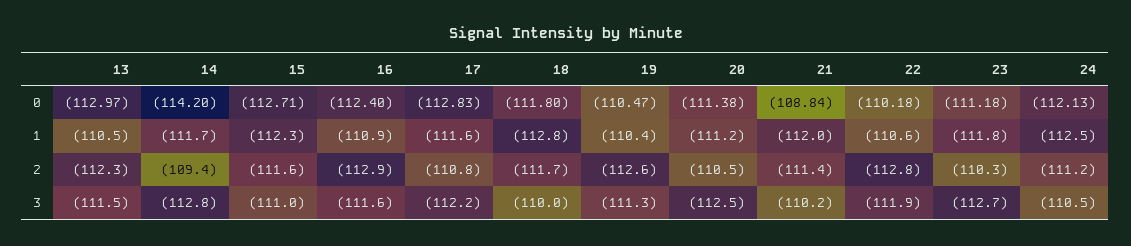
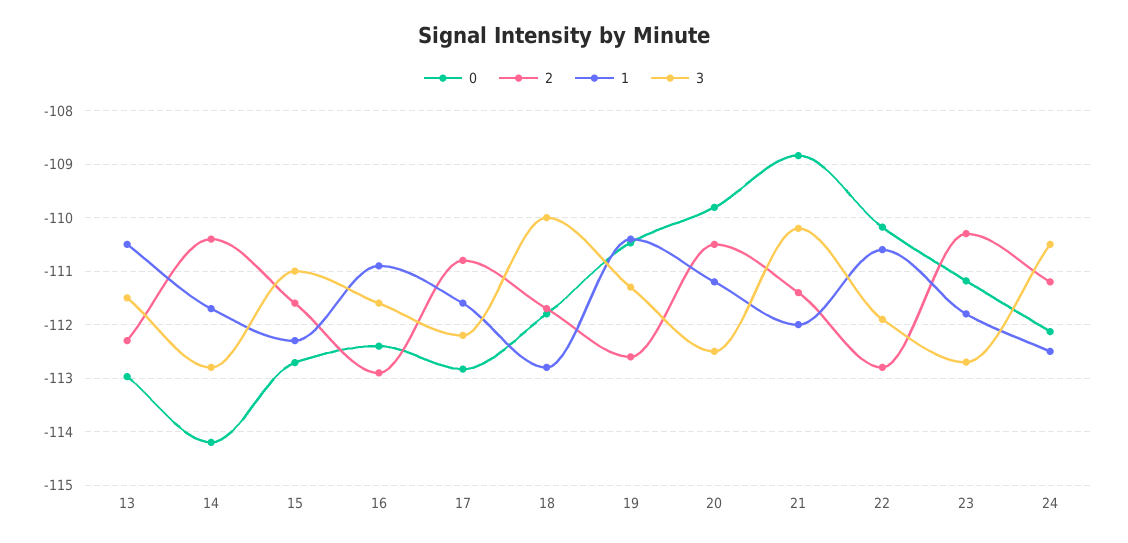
  {
    "0": {
      "13": -112.97,
      "14": -114.2,
      "15": -112.71,
      "16": -112.4,
      "17": -112.83,
      "18": -111.8,
      "19": -110.47,
-     "20": -111.38,
+     "20": -109.8,
      "21": -108.84,
      "22": -110.18,
      "23": -111.18,
      "24": -112.13
    },
    "1": {
      "13": -110.5,
      "14": -111.7,
      "15": -112.3,
      "16": -110.9,
      "17": -111.6,
      "18": -112.8,
      "19": -110.4,
      "20": -111.2,
      "21": -112,
      "22": -110.6,
      "23": -111.8,
      "24": -112.5
    },
    "2": {
      "13": -112.3,
-     "14": -109.4,
+     "14": -110.4,
      "15": -111.6,
      "16": -112.9,
      "17": -110.8,
      "18": -111.7,
      "19": -112.6,
      "20": -110.5,
      "21": -111.4,
      "22": -112.8,
      "23": -110.3,
      "24": -111.2
    },
    "3": {
      "13": -111.5,
      "14": -112.8,
      "15": -111,
      "16": -111.6,
      "17": -112.2,
      "18": -110,
      "19": -111.3,
      "20": -112.5,
      "21": -110.2,
      "22": -111.9,
      "23": -112.7,
      "24": -110.5
    }
  }

